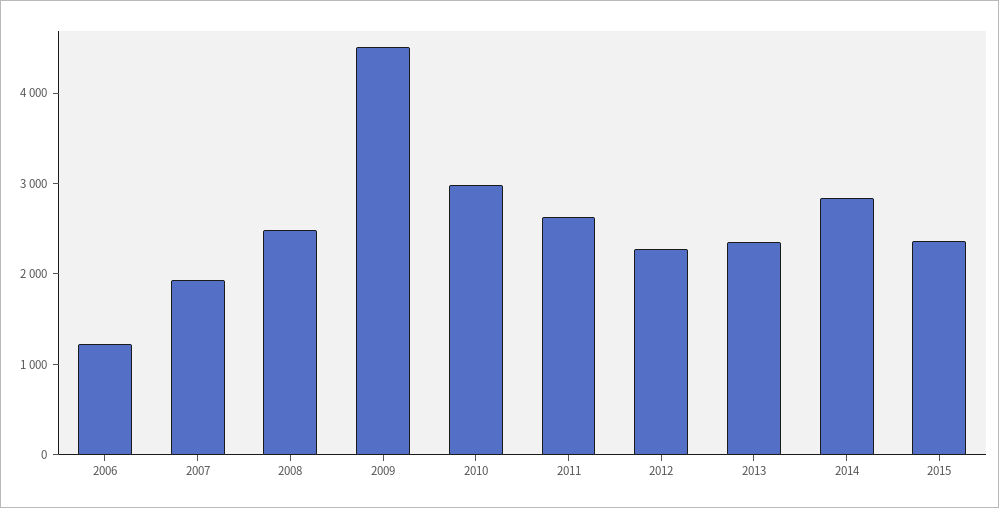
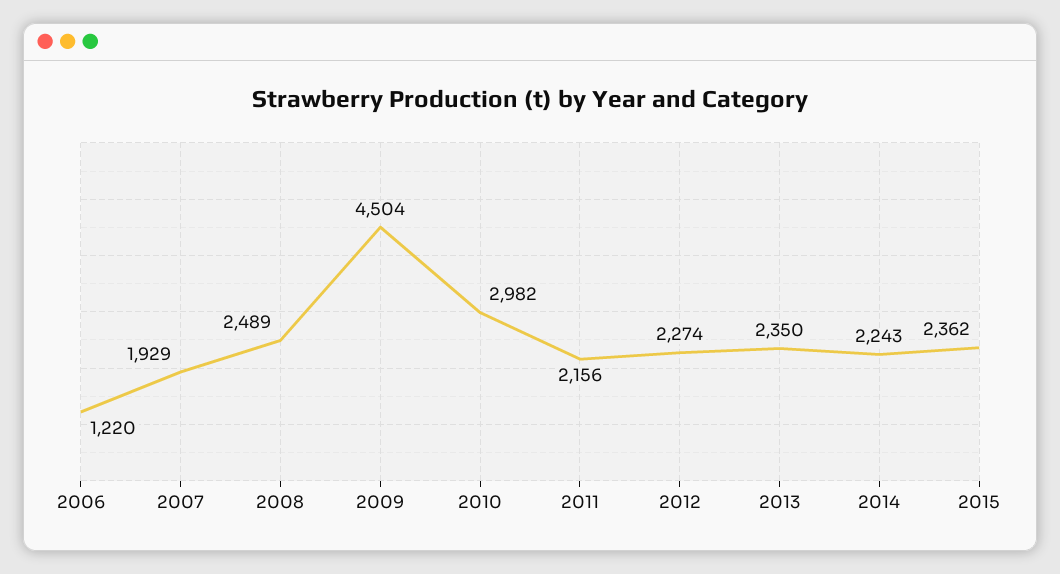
  {
    "2006": 1220,
    "2007": 1929,
    "2008": 2489,
    "2009": 4504,
    "2010": 2982,
-   "2011": 2600,
+   "2011": 2156,
    "2012": 2274,
    "2013": 2350,
-   "2014": 2800,
+   "2014": 2243,
    "2015": 2362
  }

